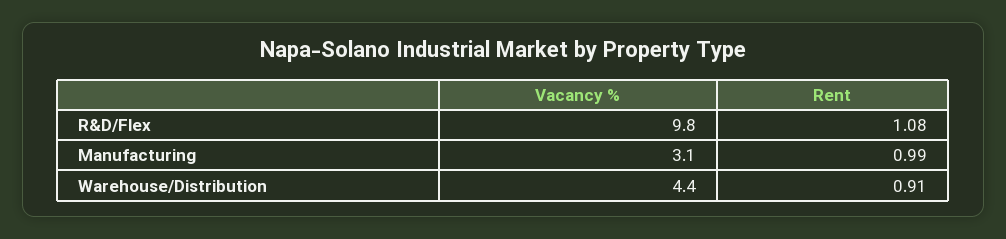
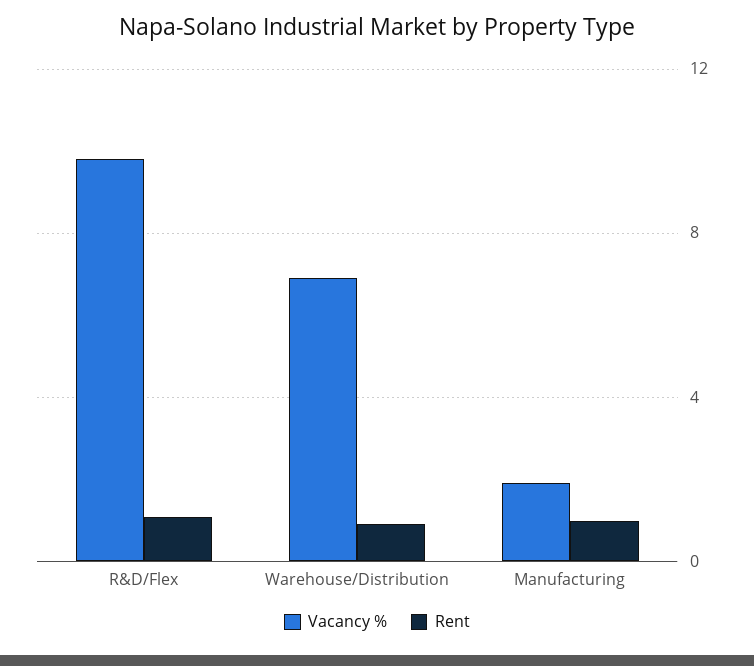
  {
    "Vacancy %": {
      "R&D/Flex": 9.8,
-     "Manufacturing": 3.1,
+     "Manufacturing": 2,
-     "Warehouse/Distribution": 4.4
+     "Warehouse/Distribution": 7
    },
    "Rent": {
      "R&D/Flex": 1.08,
      "Manufacturing": 0.99,
      "Warehouse/Distribution": 0.91
    }
  }

